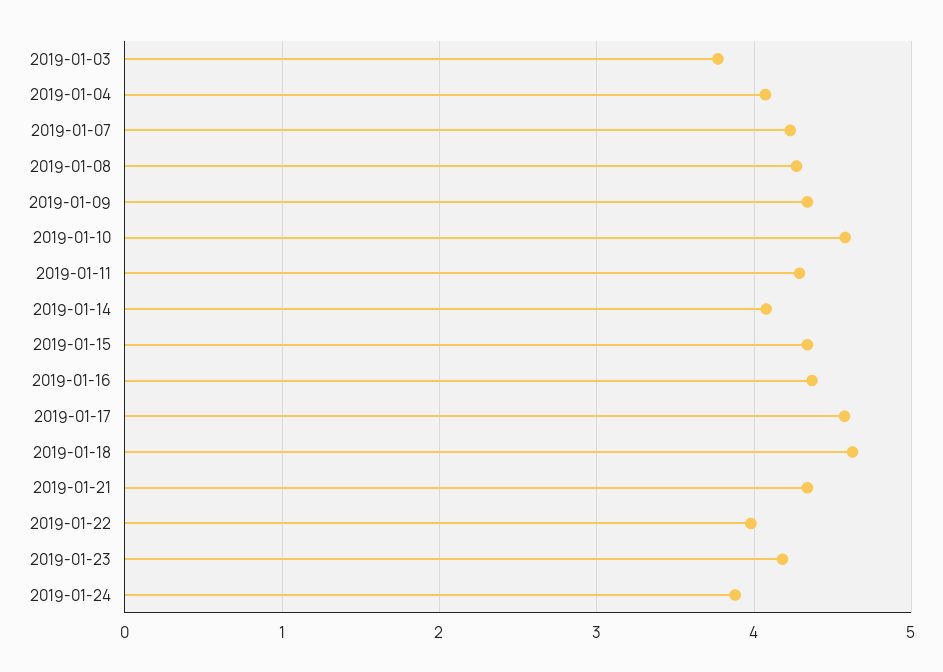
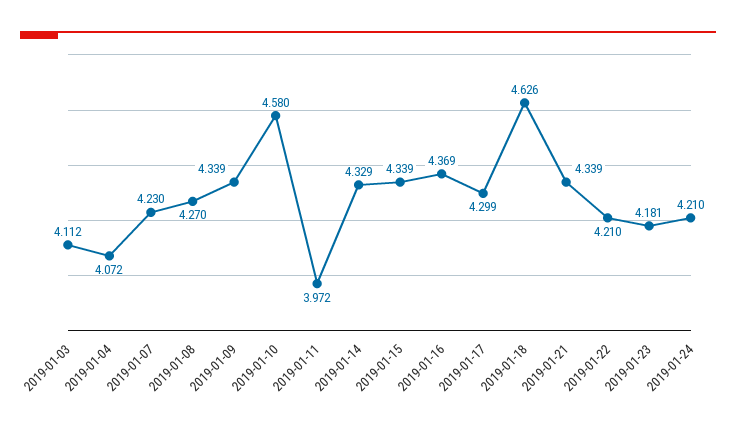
  {
-   "2019-01-03": 3.8,
+   "2019-01-03": 4.112,
    "2019-01-04": 4.072,
    "2019-01-07": 4.23,
    "2019-01-08": 4.27,
    "2019-01-09": 4.339,
    "2019-01-10": 4.58,
-   "2019-01-11": 4.3,
+   "2019-01-11": 3.972,
-   "2019-01-14": 4.1,
+   "2019-01-14": 4.329,
    "2019-01-15": 4.339,
    "2019-01-16": 4.369,
-   "2019-01-17": 4.6,
+   "2019-01-17": 4.299,
    "2019-01-18": 4.626,
    "2019-01-21": 4.339,
-   "2019-01-22": 4,
+   "2019-01-22": 4.21,
    "2019-01-23": 4.181,
-   "2019-01-24": 3.9
+   "2019-01-24": 4.21
  }

